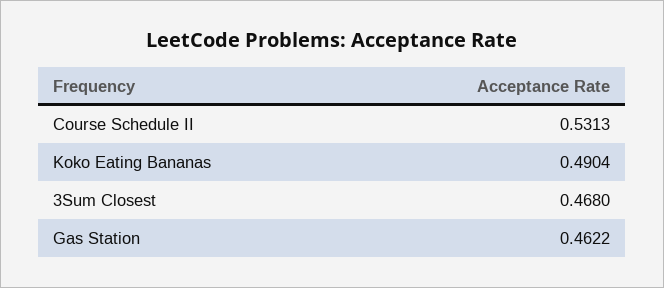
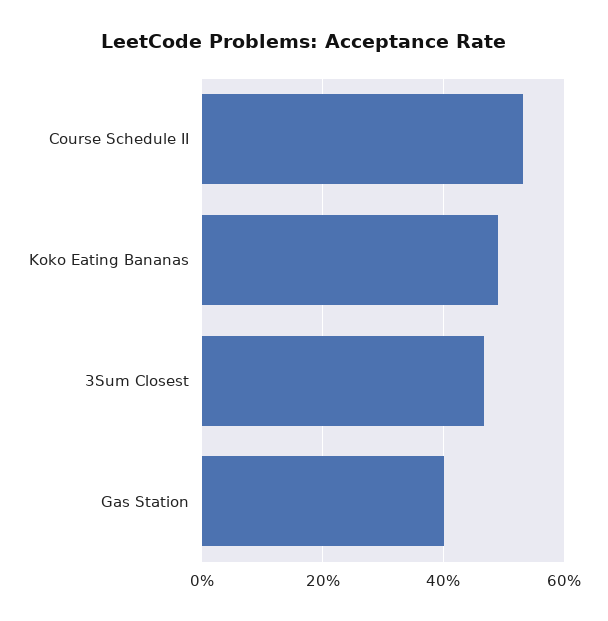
  {
    "Course Schedule II": 0.5313,
    "Koko Eating Bananas": 0.4904,
    "3Sum Closest": 0.468,
-   "Gas Station": 0.4622
+   "Gas Station": 0.4
  }

